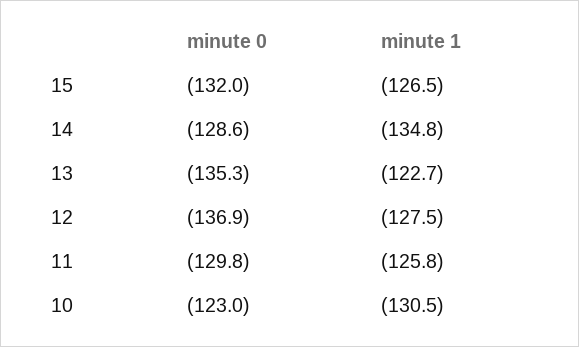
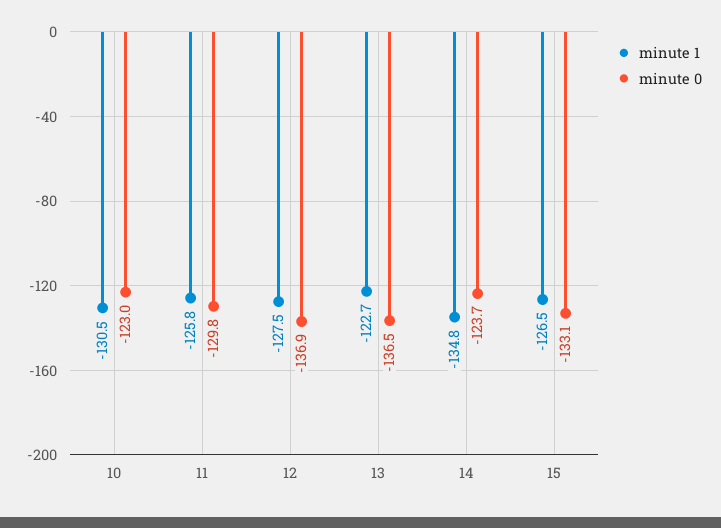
  {
    "minute 0": {
-     "15": -132,
+     "15": -133.1,
-     "14": -128.6,
+     "14": -123.7,
-     "13": -135.3,
+     "13": -136.5,
      "12": -136.9,
      "11": -129.8,
      "10": -123
    },
    "minute 1": {
      "15": -126.5,
      "14": -134.8,
      "13": -122.7,
      "12": -127.5,
      "11": -125.8,
      "10": -130.5
    }
  }

